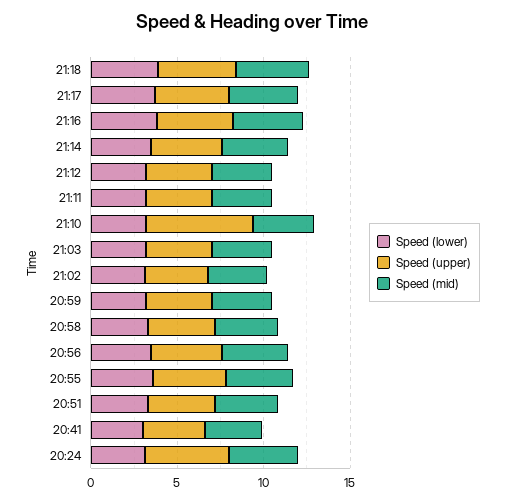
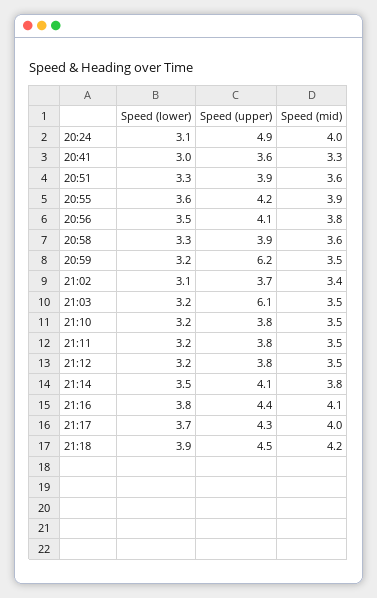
  {
    "Speed (lower)": {
      "21:18": 3.9,
      "21:17": 3.7,
      "21:16": 3.8,
      "21:14": 3.5,
      "21:12": 3.2,
      "21:11": 3.2,
      "21:10": 3.2,
      "21:03": 3.2,
      "21:02": 3.1,
      "20:59": 3.2,
      "20:58": 3.3,
      "20:56": 3.5,
      "20:55": 3.6,
      "20:51": 3.3,
      "20:41": 3,
      "20:24": 3.1
    },
    "Speed (upper)": {
      "21:18": 4.5,
      "21:17": 4.3,
      "21:16": 4.4,
      "21:14": 4.1,
      "21:12": 3.8,
      "21:11": 3.8,
-     "21:10": 6,
+     "21:10": 3.8,
-     "21:03": 4,
+     "21:03": 6.1,
      "21:02": 3.7,
-     "20:59": 4,
+     "20:59": 6.2,
      "20:58": 3.9,
      "20:56": 4.1,
      "20:55": 4.2,
      "20:51": 3.9,
      "20:41": 3.6,
      "20:24": 4.9
    },
    "Speed (mid)": {
      "21:18": 4.2,
      "21:17": 4,
      "21:16": 4.1,
      "21:14": 3.8,
      "21:12": 3.5,
      "21:11": 3.5,
      "21:10": 3.5,
      "21:03": 3.5,
      "21:02": 3.4,
      "20:59": 3.5,
      "20:58": 3.6,
      "20:56": 3.8,
      "20:55": 3.9,
      "20:51": 3.6,
      "20:41": 3.3,
      "20:24": 4
    }
  }

